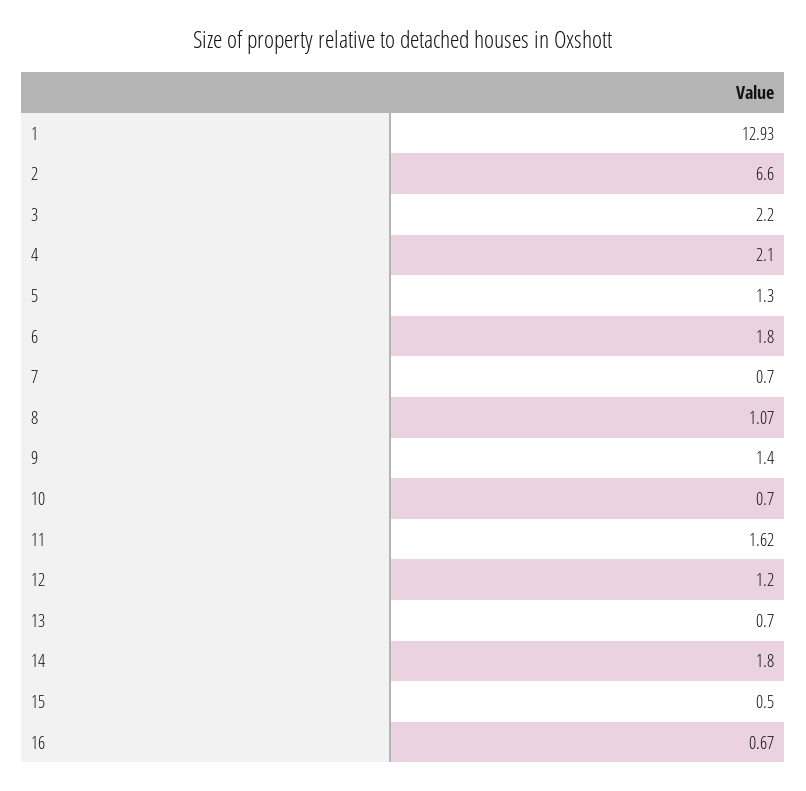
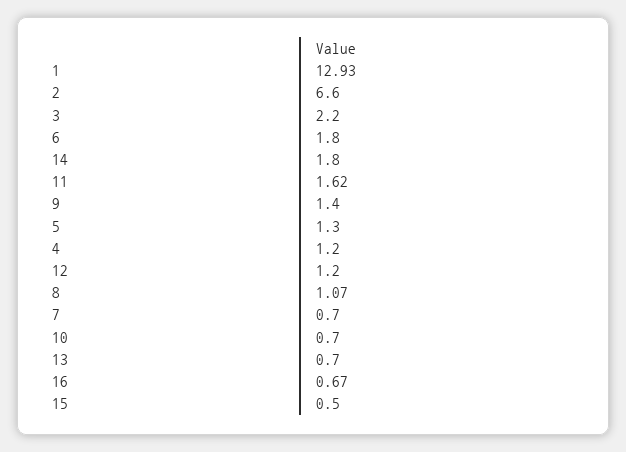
  {
    "1": 12.93,
    "2": 6.6,
    "3": 2.2,
-   "4": 2.1,
+   "4": 1.2,
    "5": 1.3,
    "6": 1.8,
    "7": 0.7,
    "8": 1.07,
    "9": 1.4,
    "10": 0.7,
    "11": 1.62,
    "12": 1.2,
    "13": 0.7,
    "14": 1.8,
    "15": 0.5,
    "16": 0.67
  }

